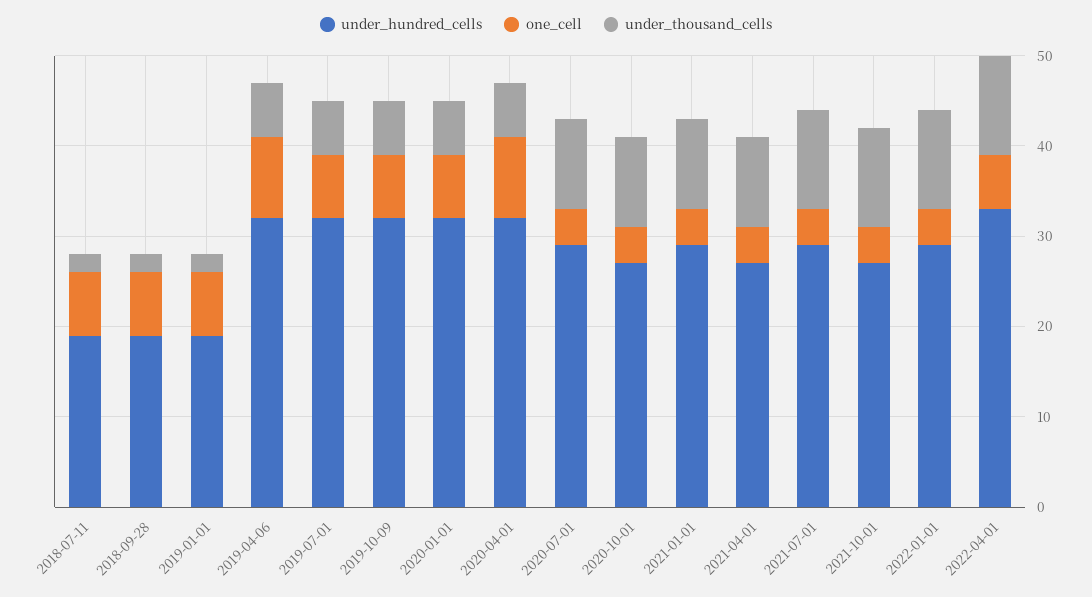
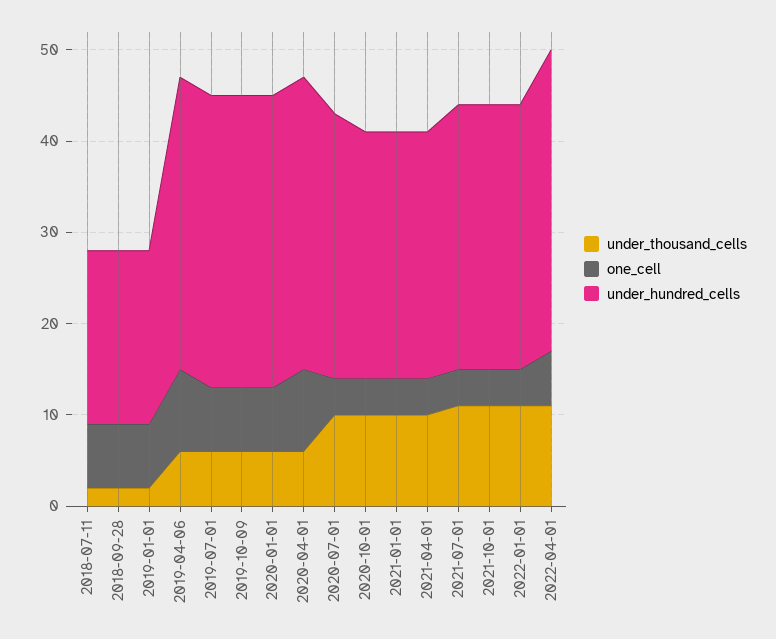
  {
    "under_hundred_cells": {
      "2018-07-11": 19,
      "2018-09-28": 19,
      "2019-01-01": 19,
      "2019-04-06": 32,
      "2019-07-01": 32,
      "2019-10-09": 32,
      "2020-01-01": 32,
      "2020-04-01": 32,
      "2020-07-01": 29,
      "2020-10-01": 27,
-     "2021-01-01": 29,
+     "2021-01-01": 27,
      "2021-04-01": 27,
      "2021-07-01": 29,
-     "2021-10-01": 27,
+     "2021-10-01": 29,
      "2022-01-01": 29,
      "2022-04-01": 33
    },
    "one_cell": {
      "2018-07-11": 7,
      "2018-09-28": 7,
      "2019-01-01": 7,
      "2019-04-06": 9,
      "2019-07-01": 7,
      "2019-10-09": 7,
      "2020-01-01": 7,
      "2020-04-01": 9,
      "2020-07-01": 4,
      "2020-10-01": 4,
      "2021-01-01": 4,
      "2021-04-01": 4,
      "2021-07-01": 4,
      "2021-10-01": 4,
      "2022-01-01": 4,
      "2022-04-01": 6
    },
    "under_thousand_cells": {
      "2018-07-11": 2,
      "2018-09-28": 2,
      "2019-01-01": 2,
      "2019-04-06": 6,
      "2019-07-01": 6,
      "2019-10-09": 6,
      "2020-01-01": 6,
      "2020-04-01": 6,
      "2020-07-01": 10,
      "2020-10-01": 10,
      "2021-01-01": 10,
      "2021-04-01": 10,
      "2021-07-01": 11,
      "2021-10-01": 11,
      "2022-01-01": 11,
      "2022-04-01": 11
    }
  }

